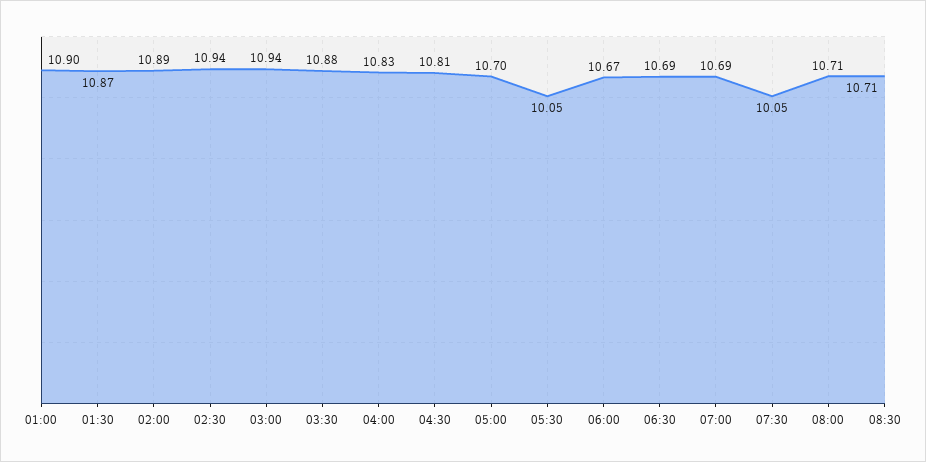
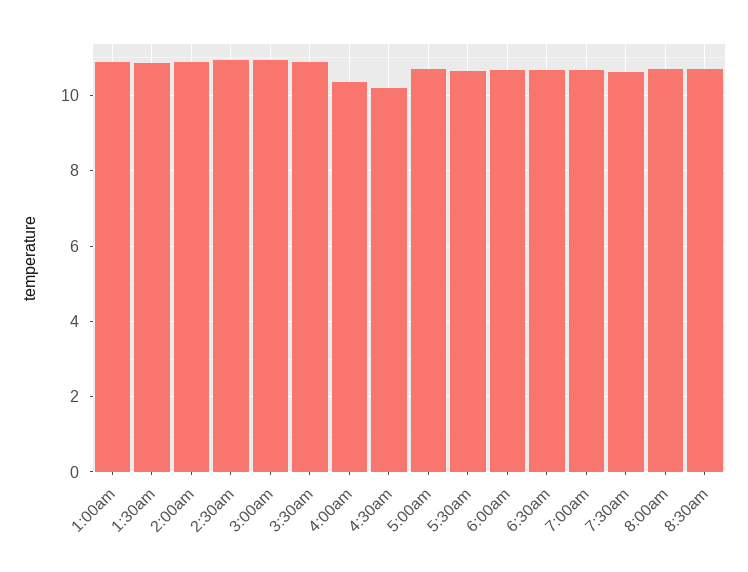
  {
    "01:00": 10.9,
    "01:30": 10.87,
    "02:00": 10.89,
    "02:30": 10.94,
    "03:00": 10.94,
    "03:30": 10.88,
-   "04:00": 10.83,
+   "04:00": 10.4,
-   "04:30": 10.81,
+   "04:30": 10.2,
    "05:00": 10.7,
-   "05:30": 10.05,
+   "05:30": 10.6,
    "06:00": 10.67,
    "06:30": 10.69,
    "07:00": 10.69,
-   "07:30": 10.05,
+   "07:30": 10.6,
    "08:00": 10.71,
    "08:30": 10.71
  }

